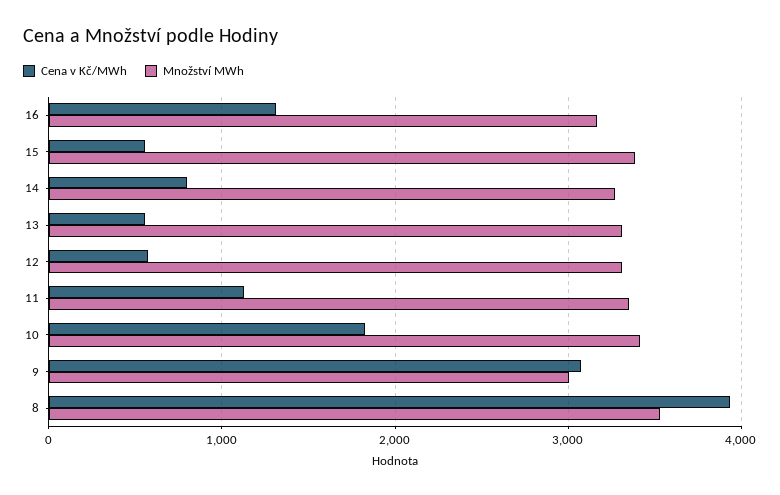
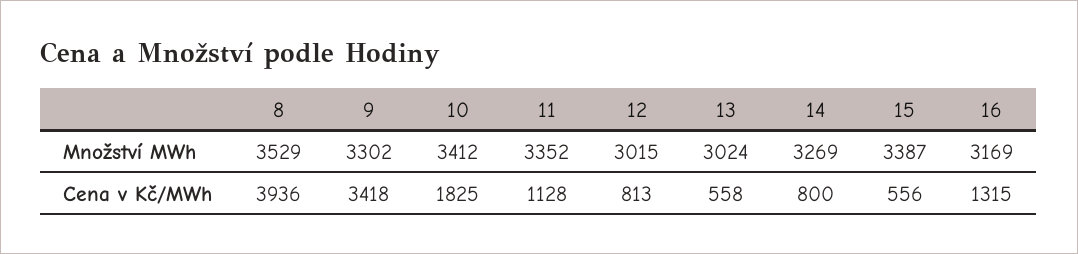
  {
    "Cena v Kč/MWh": {
      "16": 1315,
      "15": 556,
      "14": 800,
      "13": 558,
-     "12": 600,
+     "12": 813,
      "11": 1128,
      "10": 1825,
-     "9": 3100,
+     "9": 3418,
      "8": 3936
    },
    "Množství MWh": {
      "16": 3169,
      "15": 3387,
      "14": 3269,
-     "13": 3300,
+     "13": 3024,
-     "12": 3300,
+     "12": 3015,
      "11": 3352,
      "10": 3412,
-     "9": 3000,
+     "9": 3302,
      "8": 3529
    }
  }

